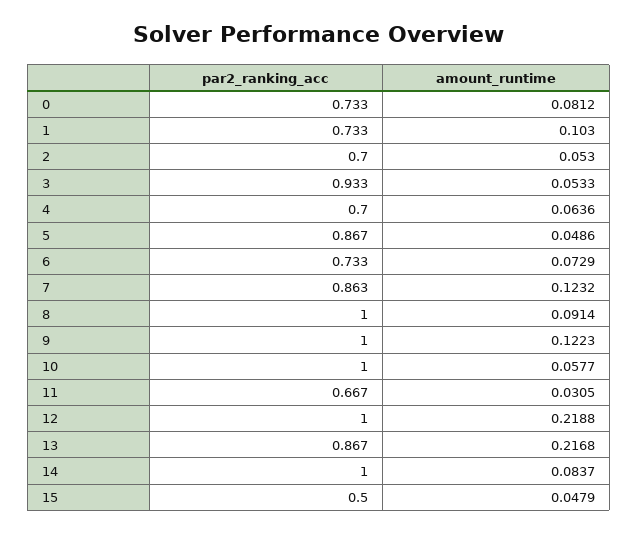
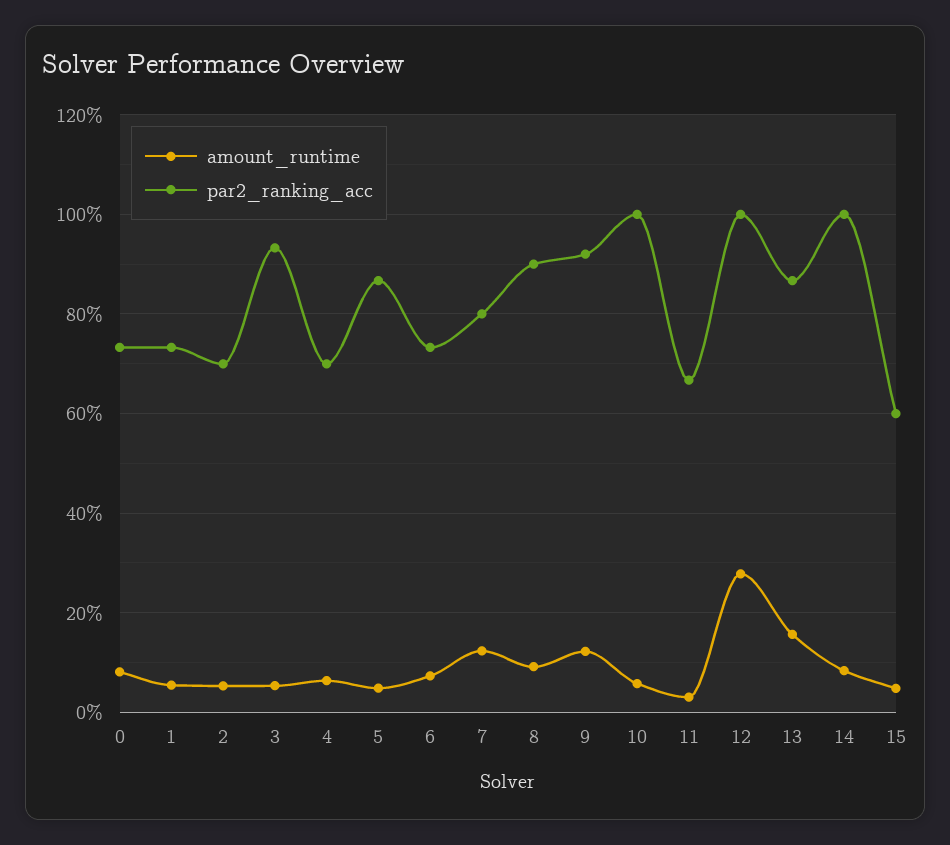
  {
    "par2_ranking_acc": {
      "0": 0.733,
      "1": 0.733,
      "2": 0.7,
      "3": 0.933,
      "4": 0.7,
      "5": 0.867,
      "6": 0.733,
-     "7": 0.863,
+     "7": 0.8,
-     "8": 1,
+     "8": 0.9,
-     "9": 1,
+     "9": 0.92,
      "10": 1,
      "11": 0.667,
      "12": 1,
      "13": 0.867,
      "14": 1,
-     "15": 0.5
+     "15": 0.6
    },
    "amount_runtime": {
      "0": 0.0812,
-     "1": 0.103,
+     "1": 0.06,
      "2": 0.053,
      "3": 0.0533,
      "4": 0.0636,
      "5": 0.0486,
      "6": 0.0729,
      "7": 0.1232,
      "8": 0.0914,
      "9": 0.1223,
      "10": 0.0577,
      "11": 0.0305,
-     "12": 0.2188,
+     "12": 0.28,
-     "13": 0.2168,
+     "13": 0.16,
      "14": 0.0837,
      "15": 0.0479
    }
  }

